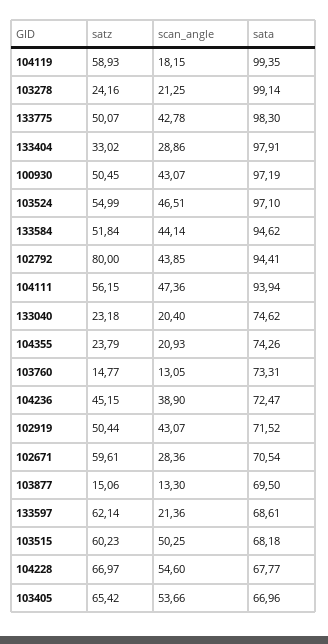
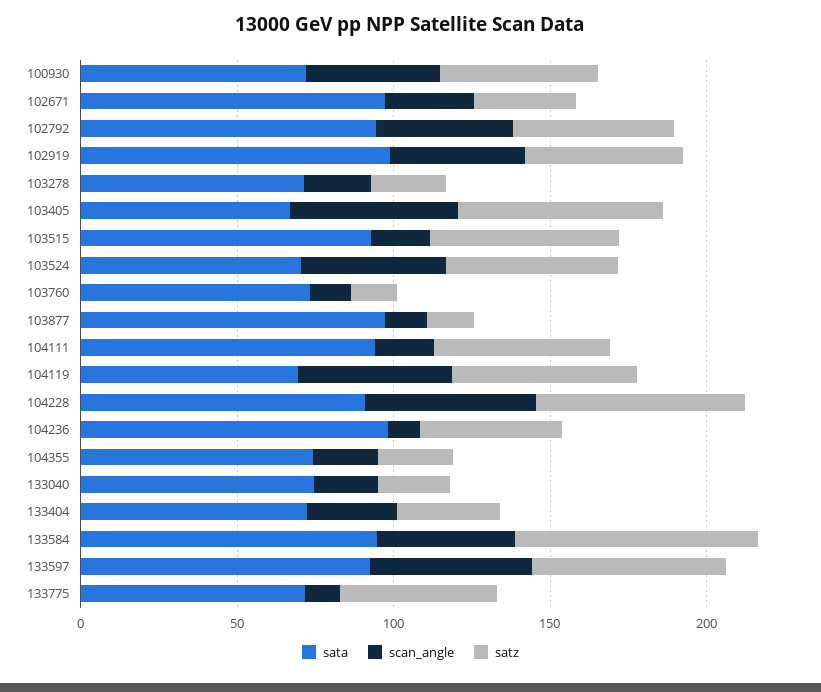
  {
    "satz": {
      "104119": 58.93,
      "103278": 24.16,
      "133775": 50.07,
      "133404": 33.02,
      "100930": 50.45,
      "103524": 54.99,
-     "133584": 51.84,
+     "133584": 80,
-     "102792": 80,
+     "102792": 50,
      "104111": 56.15,
      "133040": 23.18,
      "104355": 23.79,
      "103760": 14.77,
      "104236": 45.15,
      "102919": 50.44,
-     "102671": 59.61,
+     "102671": 30,
      "103877": 15.06,
      "133597": 62.14,
      "103515": 60.23,
      "104228": 66.97,
      "103405": 65.42
    },
    "scan_angle": {
-     "104119": 18.15,
+     "104119": 50,
      "103278": 21.25,
-     "133775": 42.78,
+     "133775": 10,
      "133404": 28.86,
      "100930": 43.07,
      "103524": 46.51,
      "133584": 44.14,
      "102792": 43.85,
-     "104111": 47.36,
+     "104111": 20,
      "133040": 20.4,
      "104355": 20.93,
      "103760": 13.05,
-     "104236": 38.9,
+     "104236": 10,
      "102919": 43.07,
      "102671": 28.36,
      "103877": 13.3,
-     "133597": 21.36,
+     "133597": 50,
-     "103515": 50.25,
+     "103515": 20,
      "104228": 54.6,
      "103405": 53.66
    },
    "sata": {
-     "104119": 99.35,
+     "104119": 70,
-     "103278": 99.14,
+     "103278": 70,
-     "133775": 98.3,
+     "133775": 70,
-     "133404": 97.91,
+     "133404": 70,
-     "100930": 97.19,
+     "100930": 70,
-     "103524": 97.1,
+     "103524": 70,
      "133584": 94.62,
      "102792": 94.41,
      "104111": 93.94,
      "133040": 74.62,
      "104355": 74.26,
      "103760": 73.31,
-     "104236": 72.47,
+     "104236": 100,
-     "102919": 71.52,
+     "102919": 100,
-     "102671": 70.54,
+     "102671": 100,
-     "103877": 69.5,
+     "103877": 100,
-     "133597": 68.61,
+     "133597": 90,
-     "103515": 68.18,
+     "103515": 90,
-     "104228": 67.77,
+     "104228": 90,
      "103405": 66.96
    }
  }

